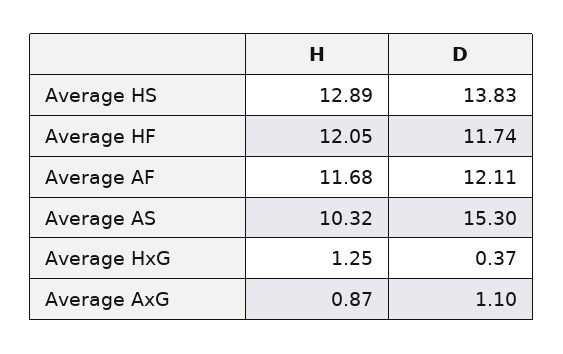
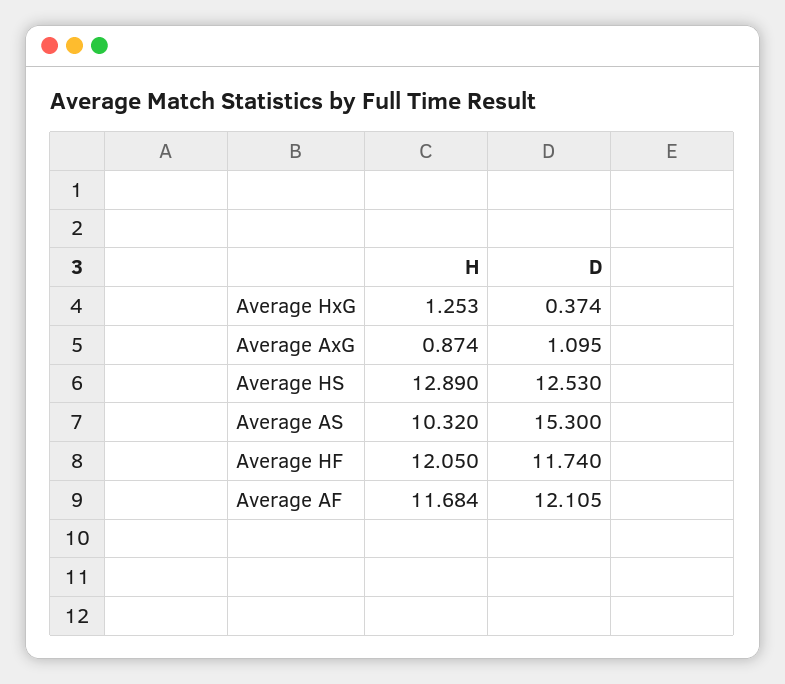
  {
    "H": {
      "Average HS": 12.89,
      "Average HF": 12.05,
      "Average AF": 11.684,
      "Average AS": 10.32,
      "Average HxG": 1.253,
      "Average AxG": 0.874
    },
    "D": {
-     "Average HS": 13.83,
+     "Average HS": 12.53,
      "Average HF": 11.74,
      "Average AF": 12.105,
      "Average AS": 15.3,
      "Average HxG": 0.374,
      "Average AxG": 1.095
    }
  }

